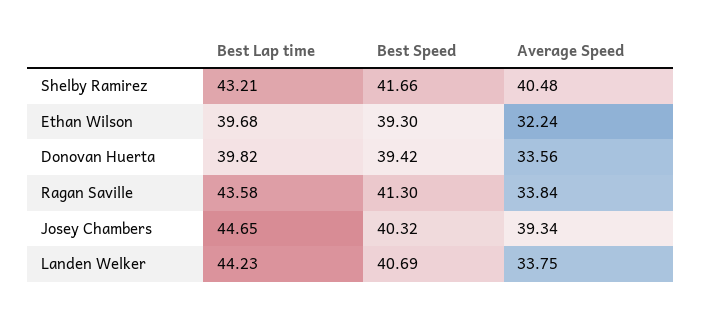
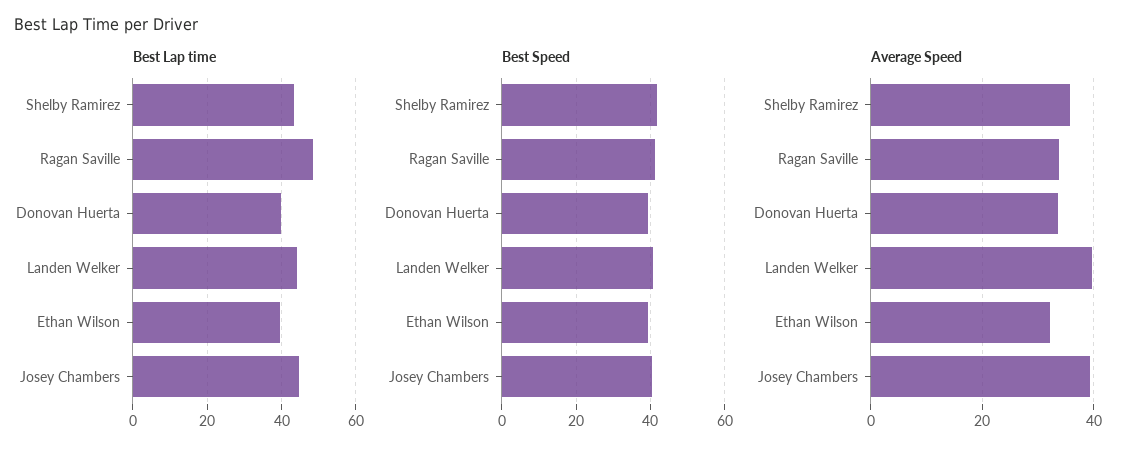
  {
    "Best Lap time": {
      "Shelby Ramirez": 43.21,
      "Ethan Wilson": 39.68,
      "Donovan Huerta": 39.82,
-     "Ragan Saville": 43.58,
+     "Ragan Saville": 48,
      "Josey Chambers": 44.65,
      "Landen Welker": 44.23
    },
    "Best Speed": {
      "Shelby Ramirez": 41.66,
      "Ethan Wilson": 39.3,
      "Donovan Huerta": 39.42,
      "Ragan Saville": 41.3,
      "Josey Chambers": 40.32,
      "Landen Welker": 40.69
    },
    "Average Speed": {
-     "Shelby Ramirez": 40.48,
+     "Shelby Ramirez": 36,
      "Ethan Wilson": 32.24,
      "Donovan Huerta": 33.56,
      "Ragan Saville": 33.84,
      "Josey Chambers": 39.34,
-     "Landen Welker": 33.75
+     "Landen Welker": 40
    }
  }

